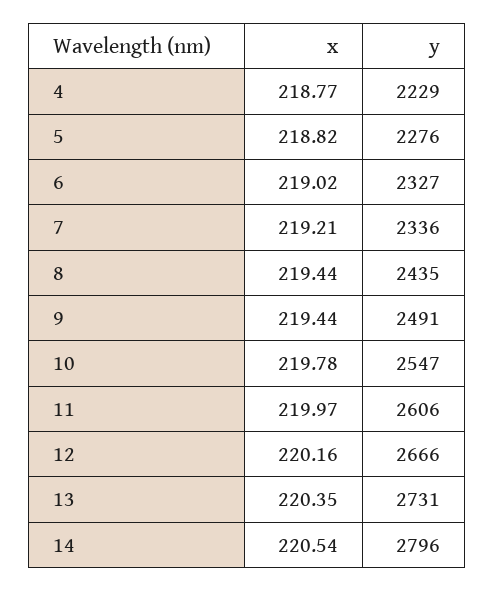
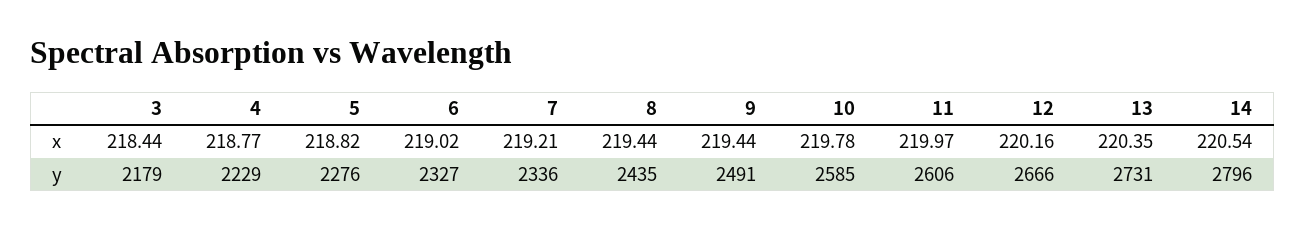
  {
    "x": {
      "4": 218.77,
      "5": 218.82,
      "6": 219.02,
      "7": 219.21,
      "8": 219.44,
      "9": 219.44,
      "10": 219.78,
      "11": 219.97,
      "12": 220.16,
      "13": 220.35,
-     "14": 220.54
+     "14": 220.54,
+     "3": 218.44
    },
    "y": {
      "4": 2229,
      "5": 2276,
      "6": 2327,
      "7": 2336,
      "8": 2435,
      "9": 2491,
-     "10": 2547,
+     "10": 2585,
      "11": 2606,
      "12": 2666,
      "13": 2731,
-     "14": 2796
+     "14": 2796,
+     "3": 2179
    }
  }

